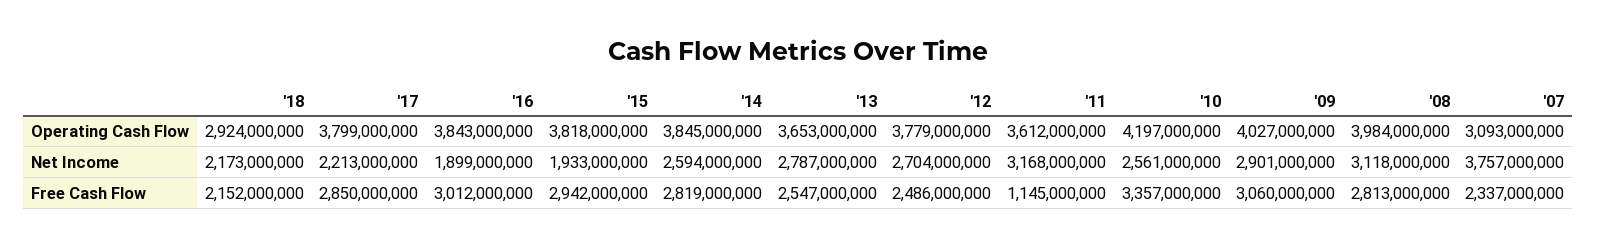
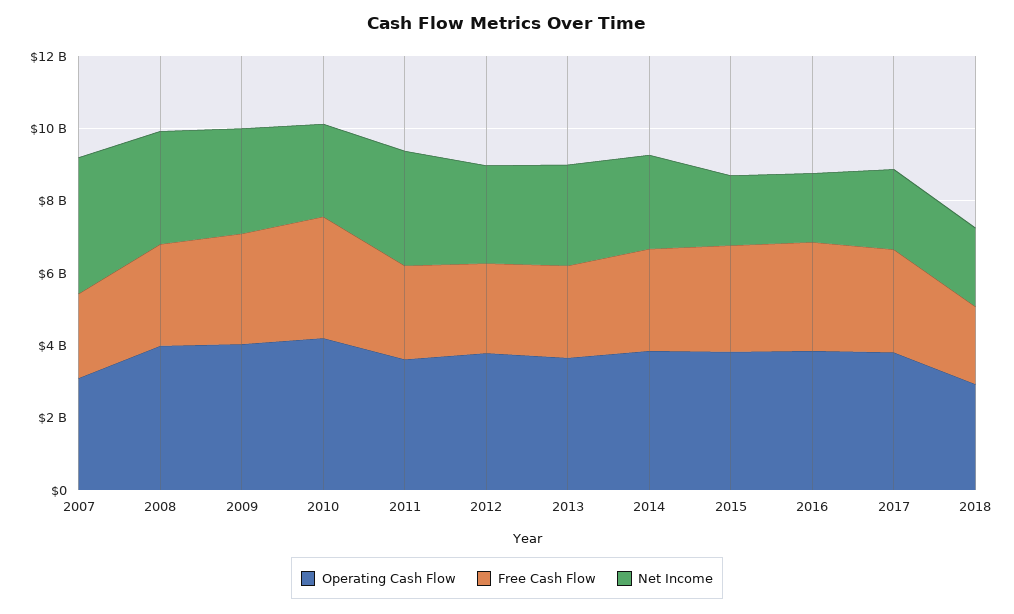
  {
    "Operating Cash Flow": {
      "'18": 2924000000,
      "'17": 3799000000,
      "'16": 3843000000,
      "'15": 3818000000,
      "'14": 3845000000,
      "'13": 3653000000,
      "'12": 3779000000,
      "'11": 3612000000,
      "'10": 4197000000,
      "'09": 4027000000,
      "'08": 3984000000,
      "'07": 3093000000
    },
    "Net Income": {
      "'18": 2173000000,
      "'17": 2213000000,
      "'16": 1899000000,
      "'15": 1933000000,
      "'14": 2594000000,
      "'13": 2787000000,
      "'12": 2704000000,
      "'11": 3168000000,
      "'10": 2561000000,
      "'09": 2901000000,
      "'08": 3118000000,
      "'07": 3757000000
    },
    "Free Cash Flow": {
      "'18": 2152000000,
      "'17": 2850000000,
      "'16": 3012000000,
      "'15": 2942000000,
      "'14": 2819000000,
      "'13": 2547000000,
      "'12": 2486000000,
-     "'11": 1145000000,
+     "'11": 2500000000,
      "'10": 3357000000,
      "'09": 3060000000,
      "'08": 2813000000,
      "'07": 2337000000
    }
  }

